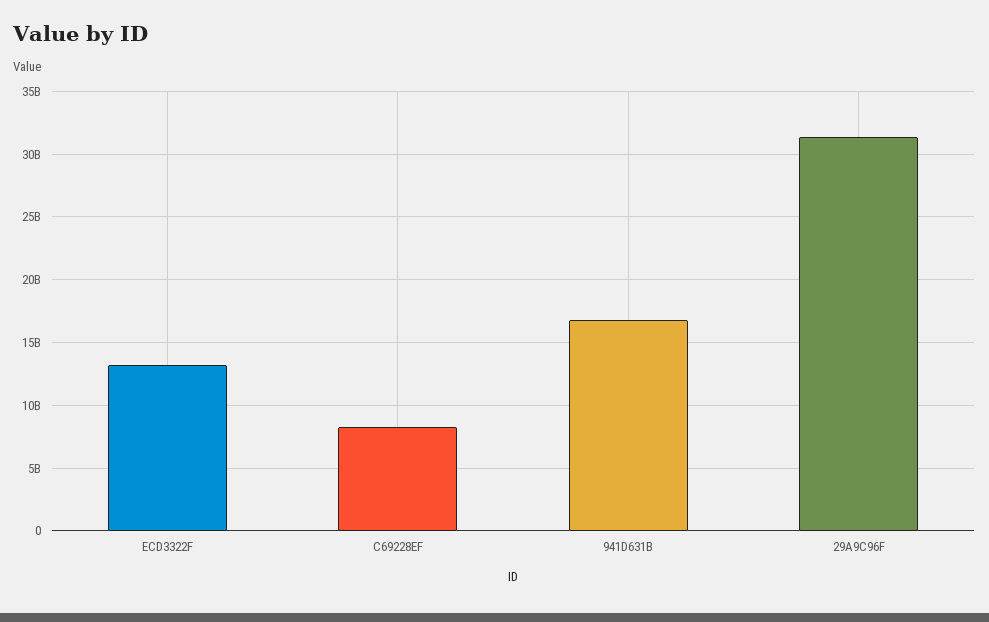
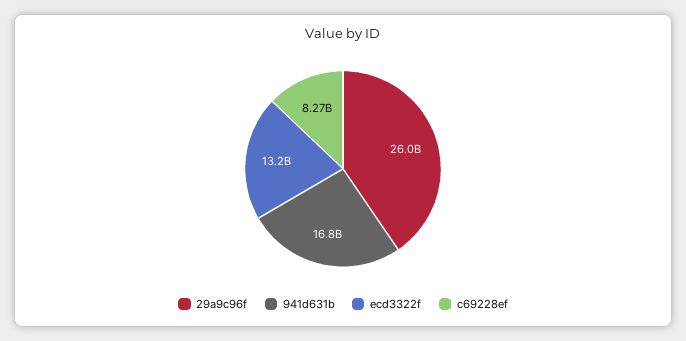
  {
    "ECD3322F": 13200000000,
    "C69228EF": 8270000000,
    "941D631B": 16800000000,
-   "29A9C96F": 31500000000
+   "29A9C96F": 26000000000
  }

